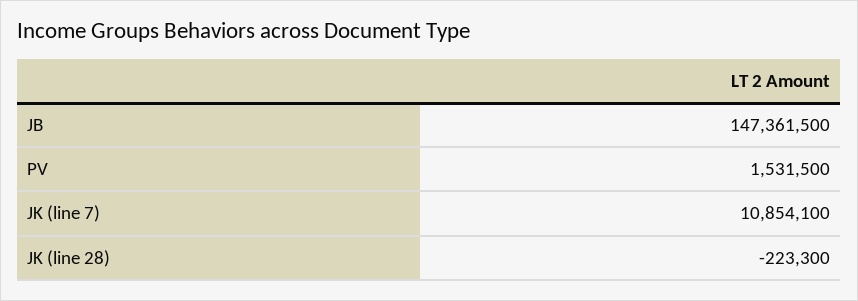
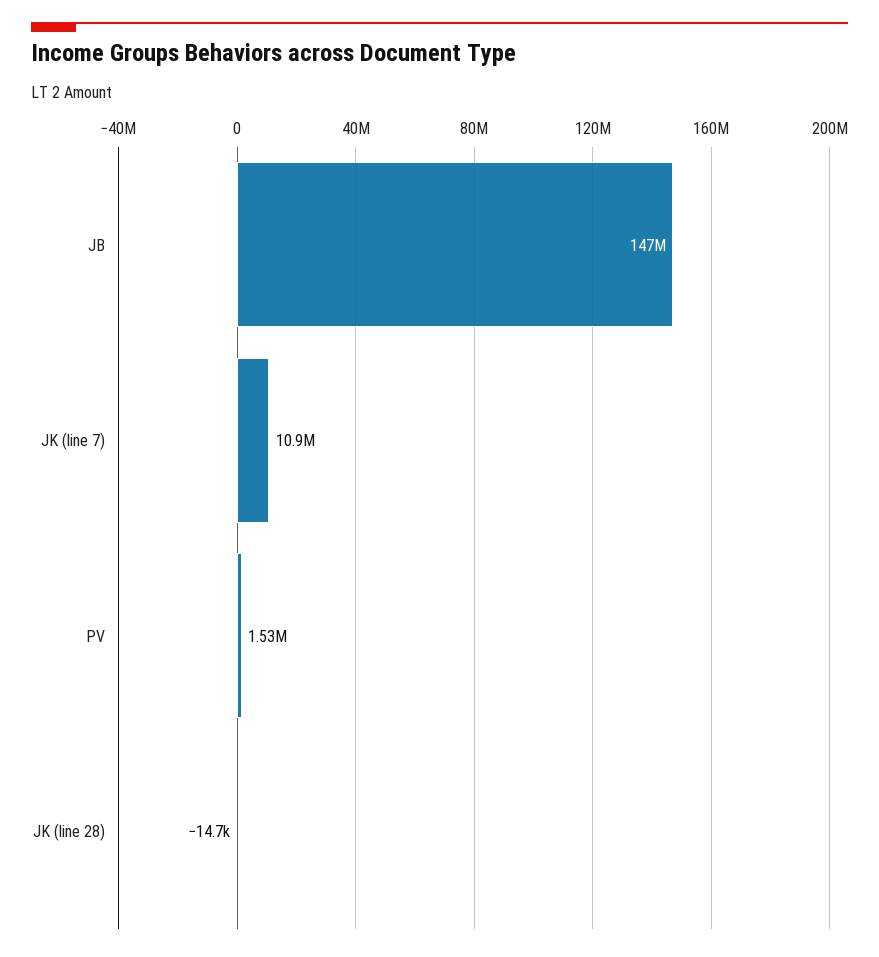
  {
    "JB": 147361500,
    "PV": 1531500,
    "JK (line 7)": 10854100,
-   "JK (line 28)": -223300
+   "JK (line 28)": -14700
  }

